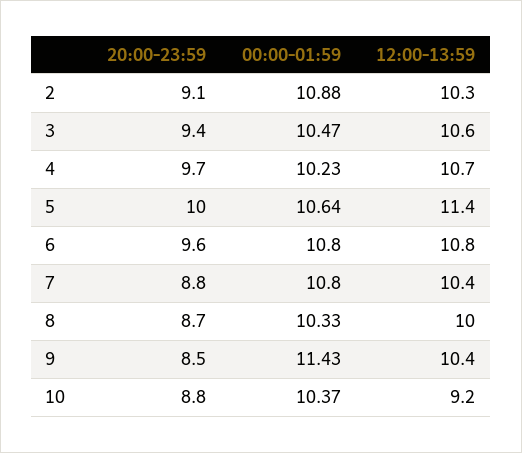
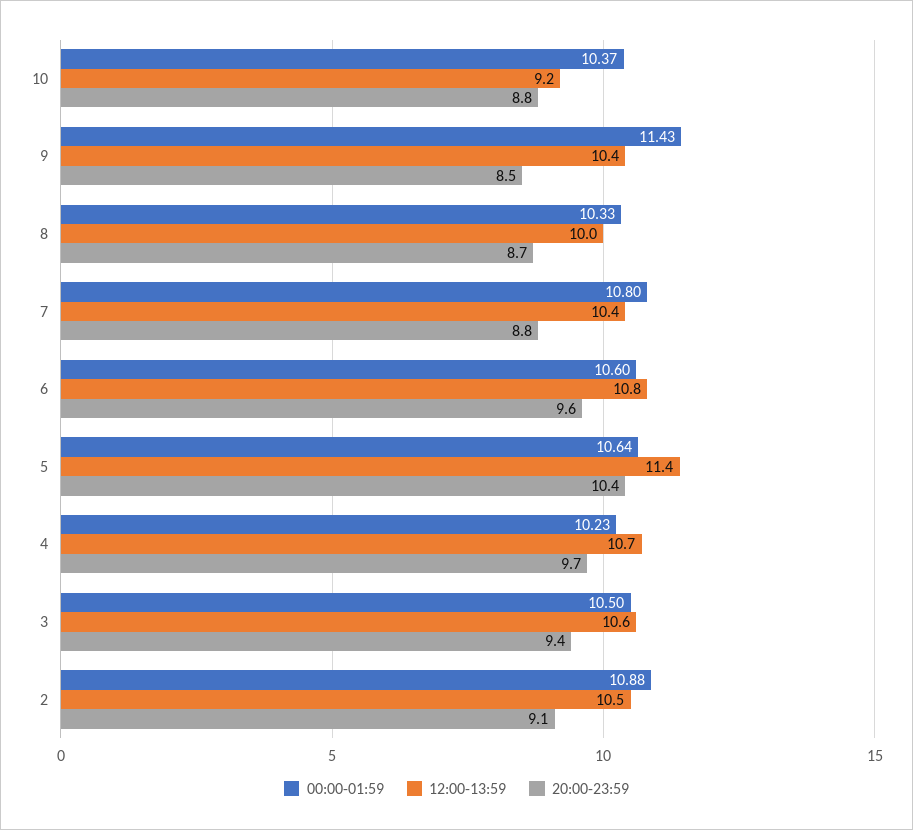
  {
    "20:00-23:59": {
      "2": 9.1,
      "3": 9.4,
      "4": 9.7,
-     "5": 10,
+     "5": 10.4,
      "6": 9.6,
      "7": 8.8,
      "8": 8.7,
      "9": 8.5,
      "10": 8.8
    },
    "00:00-01:59": {
      "2": 10.88,
-     "3": 10.47,
+     "3": 10.5,
      "4": 10.23,
      "5": 10.64,
-     "6": 10.8,
+     "6": 10.6,
      "7": 10.8,
      "8": 10.33,
      "9": 11.43,
      "10": 10.37
    },
    "12:00-13:59": {
-     "2": 10.3,
+     "2": 10.5,
      "3": 10.6,
      "4": 10.7,
      "5": 11.4,
      "6": 10.8,
      "7": 10.4,
      "8": 10,
      "9": 10.4,
      "10": 9.2
    }
  }

